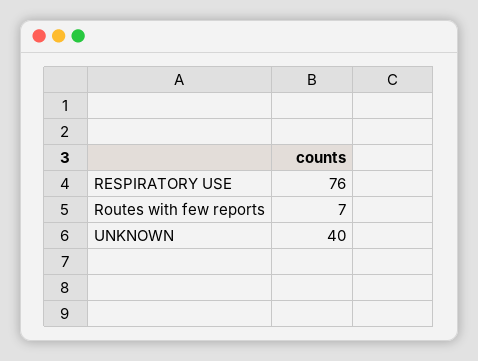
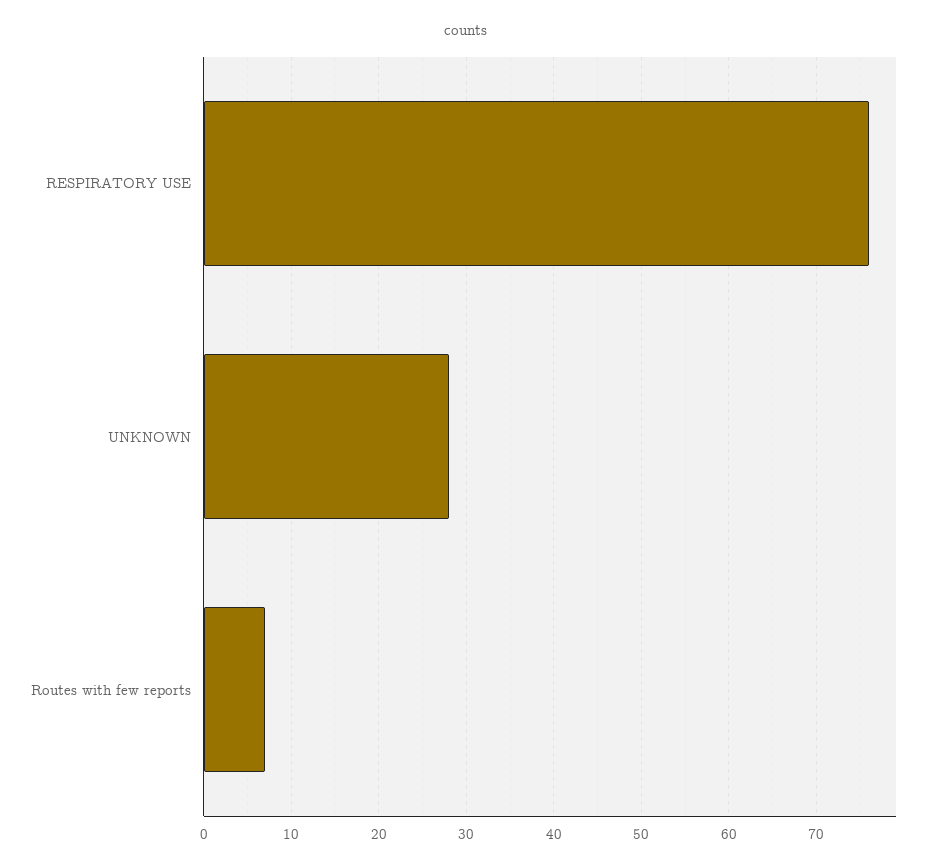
  {
    "RESPIRATORY USE": 76,
    "Routes with few reports": 7,
-   "UNKNOWN": 40
+   "UNKNOWN": 28
  }

